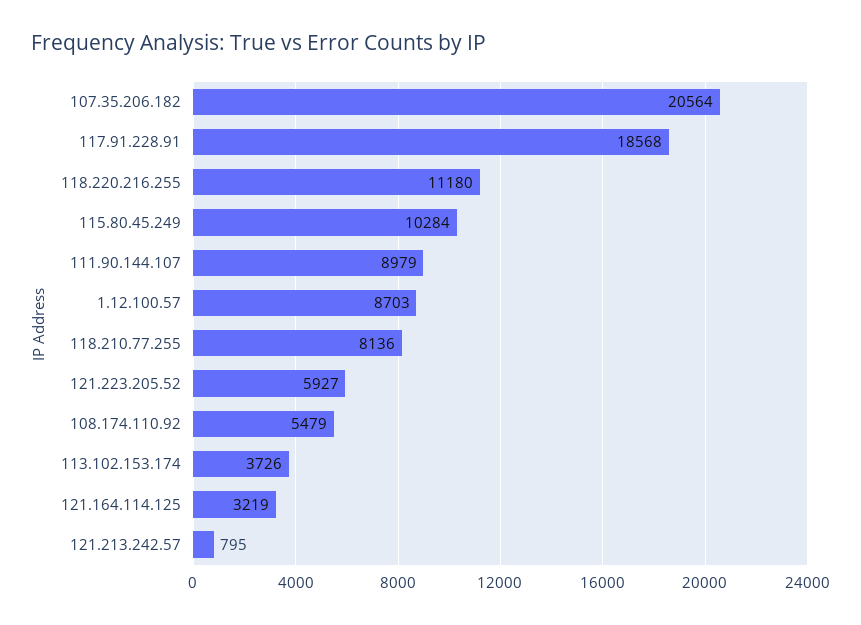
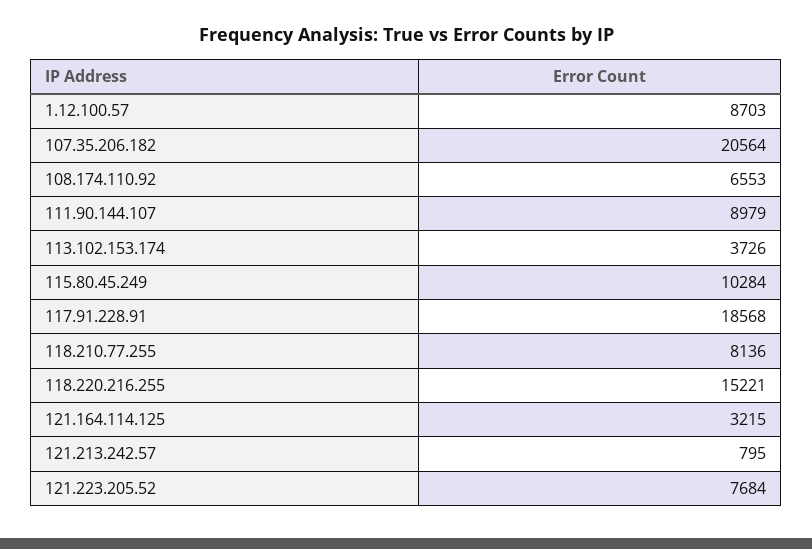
  {
    "107.35.206.182": 20564,
    "117.91.228.91": 18568,
-   "118.220.216.255": 11180,
+   "118.220.216.255": 15221,
    "115.80.45.249": 10284,
    "111.90.144.107": 8979,
    "1.12.100.57": 8703,
    "118.210.77.255": 8136,
-   "121.223.205.52": 5927,
+   "121.223.205.52": 7684,
-   "108.174.110.92": 5479,
+   "108.174.110.92": 6553,
    "113.102.153.174": 3726,
-   "121.164.114.125": 3219,
+   "121.164.114.125": 3215,
    "121.213.242.57": 795
  }

